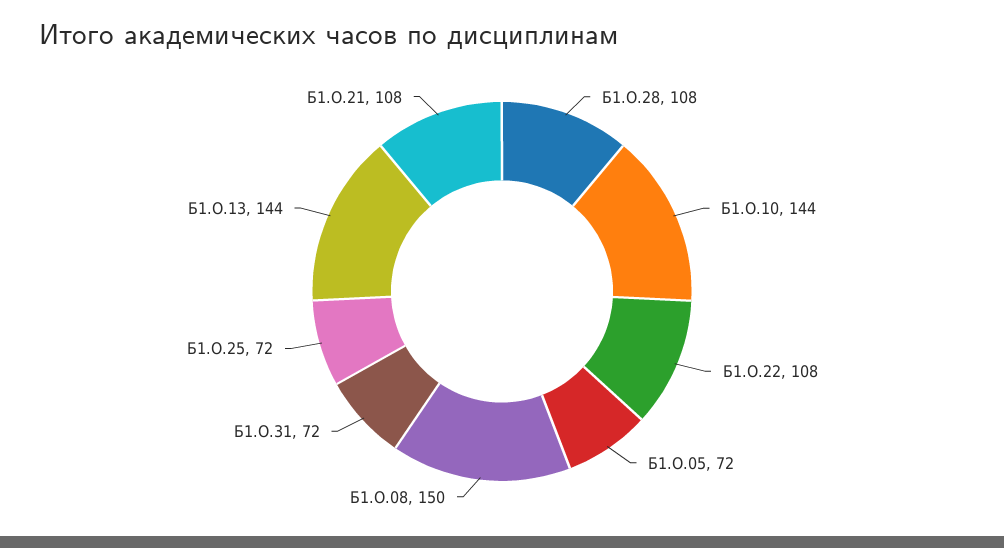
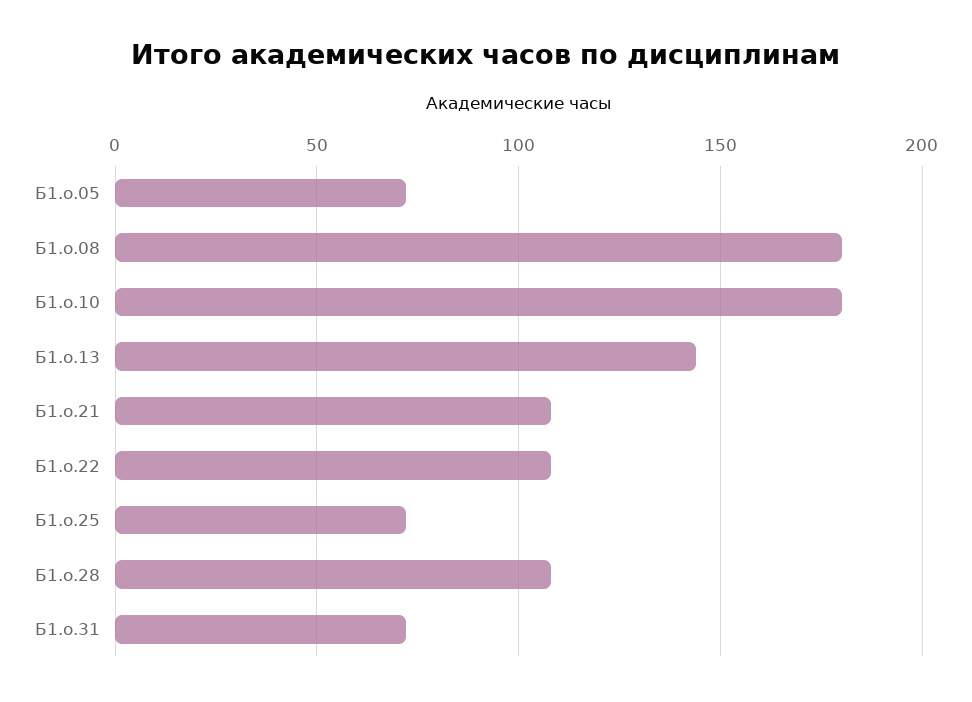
  {
    "Б1.О.28": 108,
-   "Б1.О.10": 144,
+   "Б1.О.10": 180,
    "Б1.О.22": 108,
    "Б1.О.05": 72,
-   "Б1.О.08": 150,
+   "Б1.О.08": 180,
    "Б1.О.31": 72,
    "Б1.О.25": 72,
    "Б1.О.13": 144,
    "Б1.О.21": 108
  }

